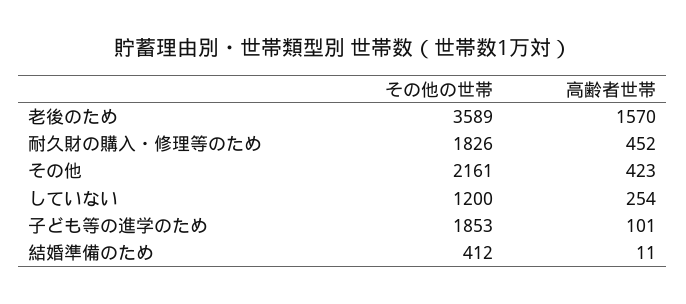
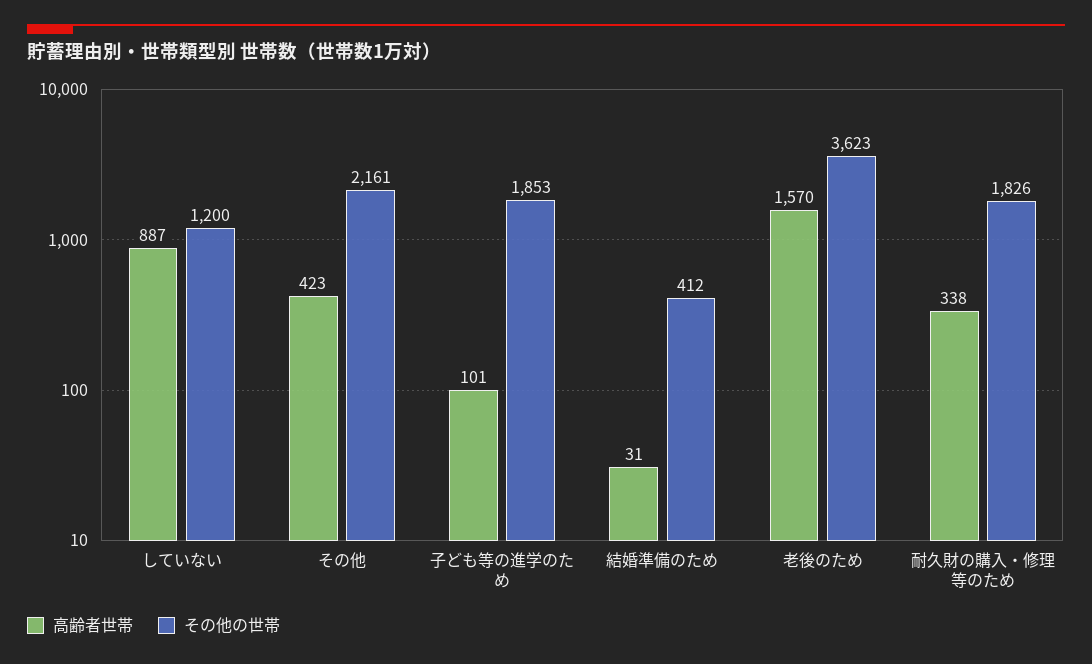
  {
    "その他の世帯": {
-     "老後のため": 3589,
+     "老後のため": 3623,
      "耐久財の購入・修理等のため": 1826,
      "その他": 2161,
      "していない": 1200,
      "子ども等の進学のため": 1853,
      "結婚準備のため": 412
    },
    "高齢者世帯": {
      "老後のため": 1570,
-     "耐久財の購入・修理等のため": 452,
+     "耐久財の購入・修理等のため": 338,
      "その他": 423,
-     "していない": 254,
+     "していない": 887,
      "子ども等の進学のため": 101,
-     "結婚準備のため": 11
+     "結婚準備のため": 31
    }
  }

